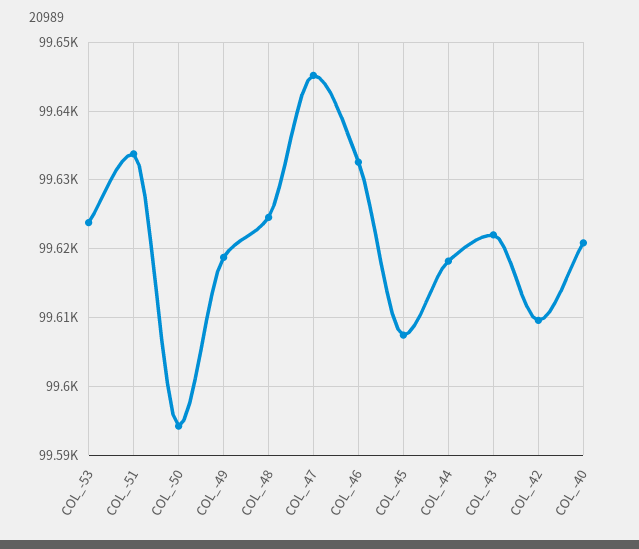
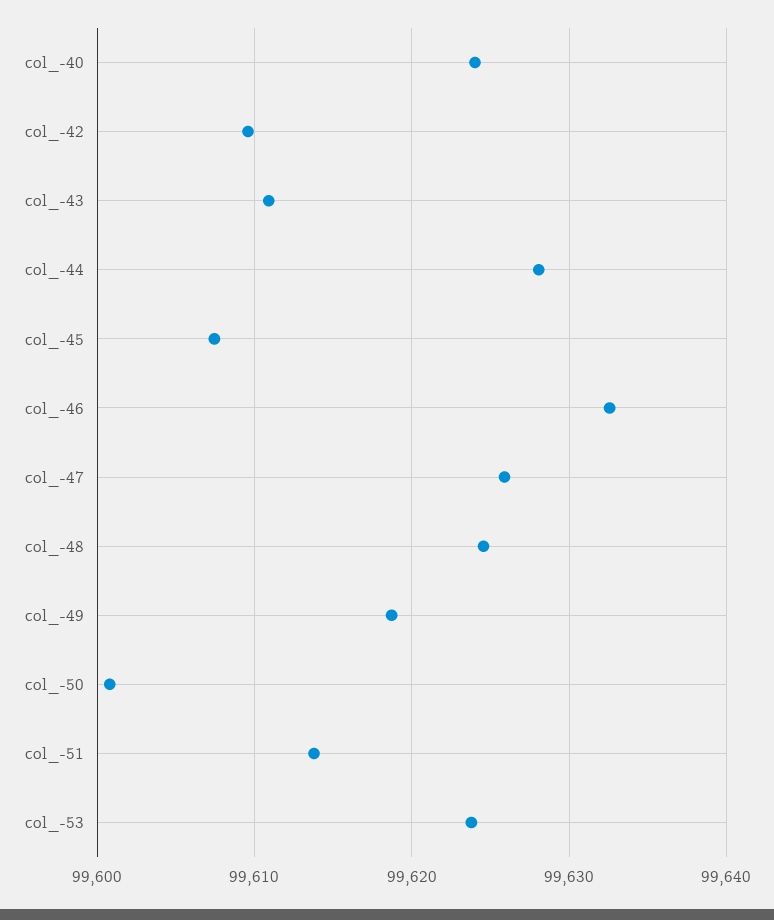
  {
    "COL_-53": 99624,
-   "COL_-51": 99634,
+   "COL_-51": 99614,
-   "COL_-50": 99594,
+   "COL_-50": 99601,
    "COL_-49": 99619,
    "COL_-48": 99625,
-   "COL_-47": 99645,
+   "COL_-47": 99626,
    "COL_-46": 99633,
    "COL_-45": 99607,
-   "COL_-44": 99618,
+   "COL_-44": 99628,
-   "COL_-43": 99622,
+   "COL_-43": 99611,
    "COL_-42": 99610,
-   "COL_-40": 99621
+   "COL_-40": 99624
  }

